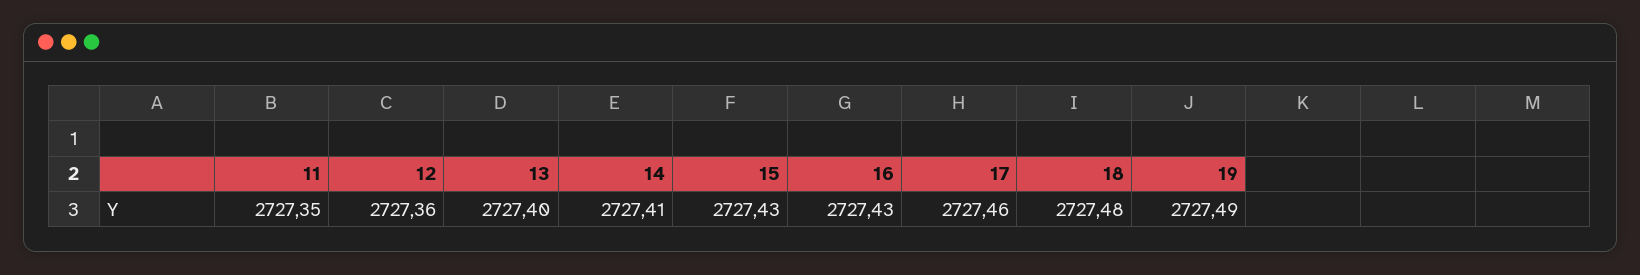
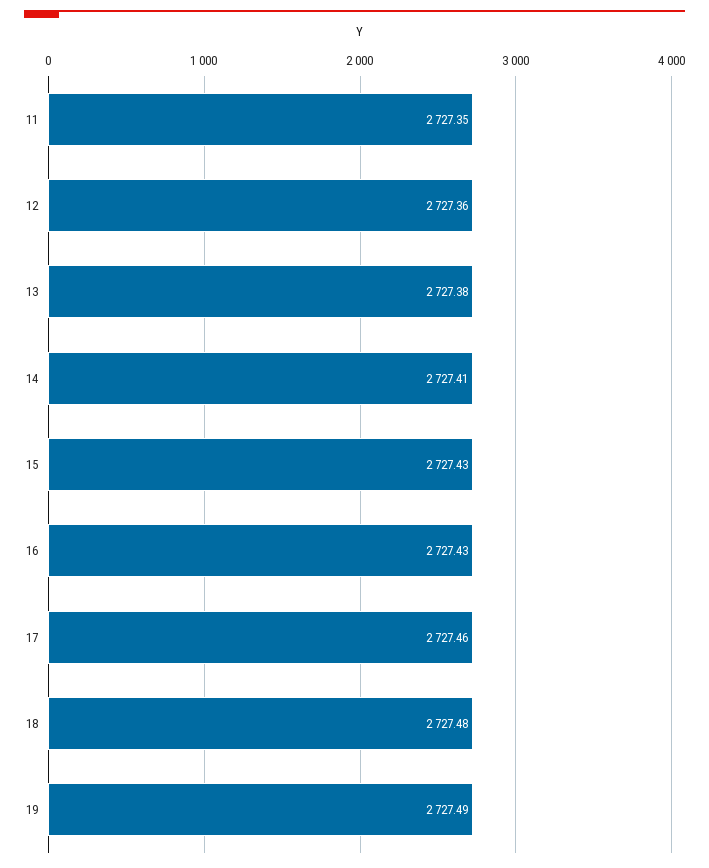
  {
    "11": 2727.35,
    "12": 2727.36,
-   "13": 2727.4,
+   "13": 2727.38,
    "14": 2727.41,
    "15": 2727.43,
    "16": 2727.43,
    "17": 2727.46,
    "18": 2727.48,
    "19": 2727.49
  }

